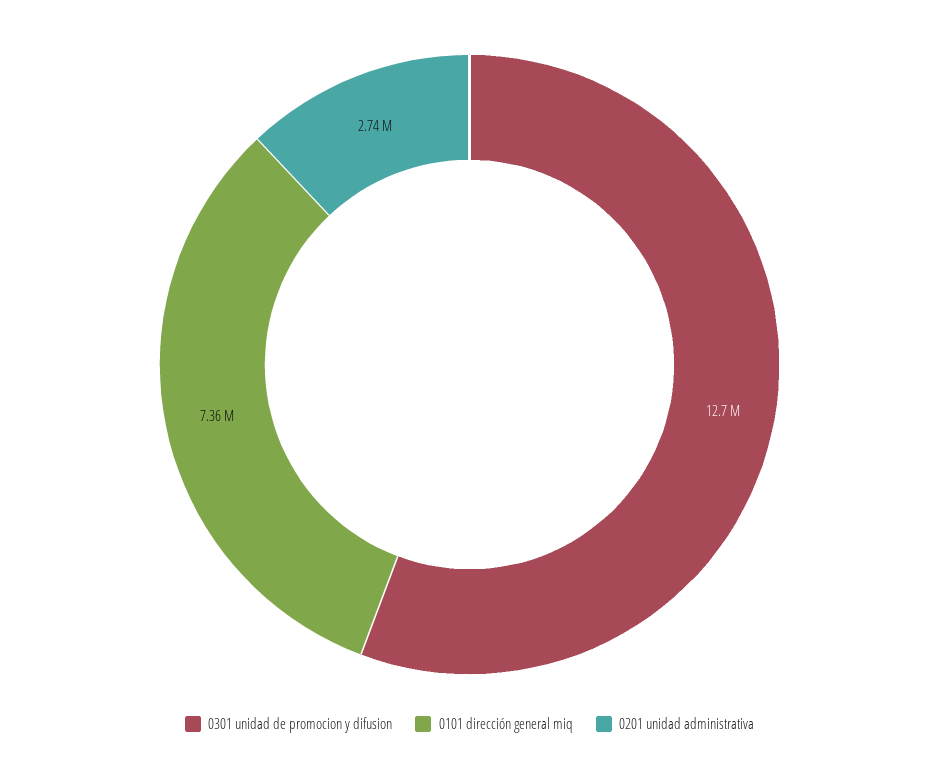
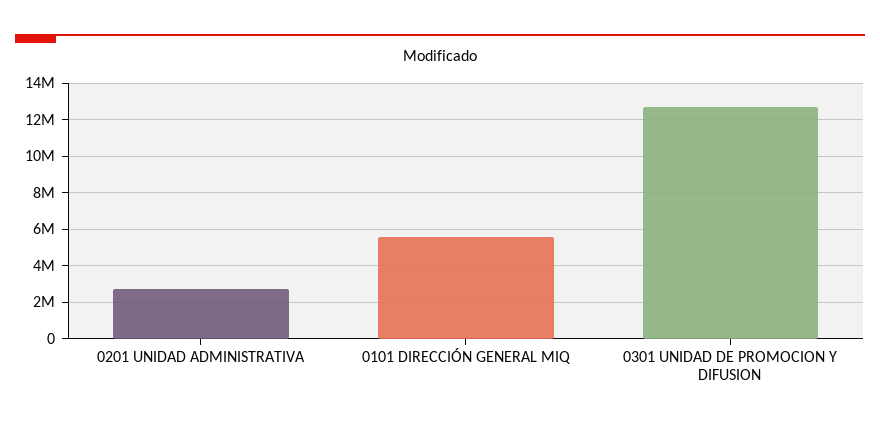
  {
    "0301 unidad de promocion y difusion": 12700000,
-   "0101 dirección general miq": 7360000,
+   "0101 dirección general miq": 5500000,
    "0201 unidad administrativa": 2740000
  }

